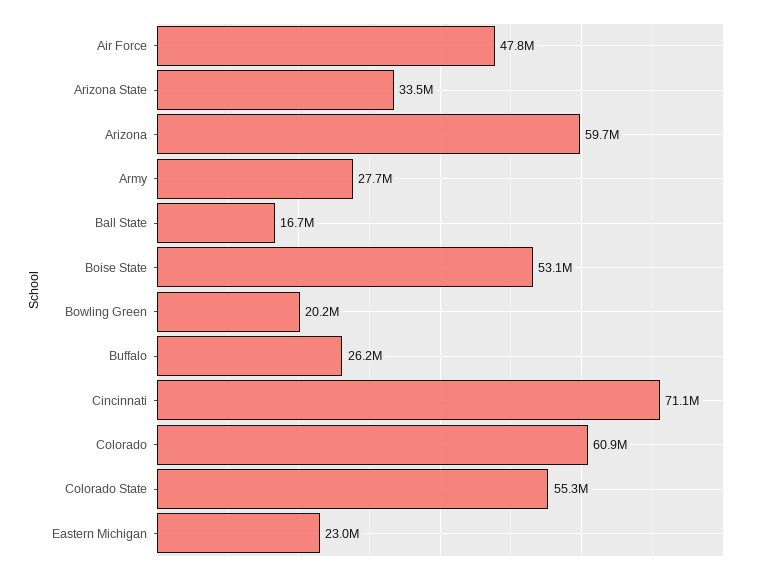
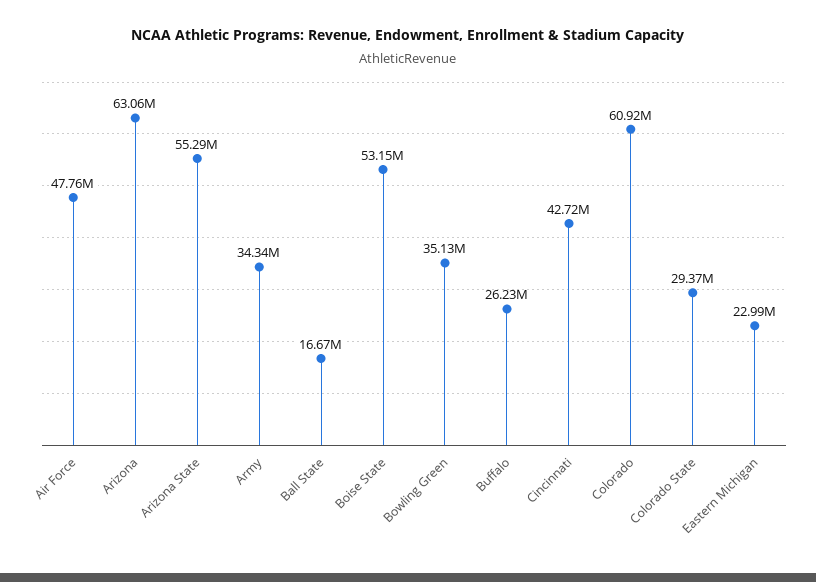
  {
    "Air Force": 47760000,
-   "Arizona State": 33500000,
+   "Arizona State": 55290000,
-   "Arizona": 59700000,
+   "Arizona": 63060000,
-   "Army": 27700000,
+   "Army": 34340000,
    "Ball State": 16670000,
    "Boise State": 53150000,
-   "Bowling Green": 20200000,
+   "Bowling Green": 35130000,
    "Buffalo": 26230000,
-   "Cincinnati": 71100000,
+   "Cincinnati": 42720000,
    "Colorado": 60920000,
-   "Colorado State": 55300000,
+   "Colorado State": 29370000,
    "Eastern Michigan": 22990000
  }

